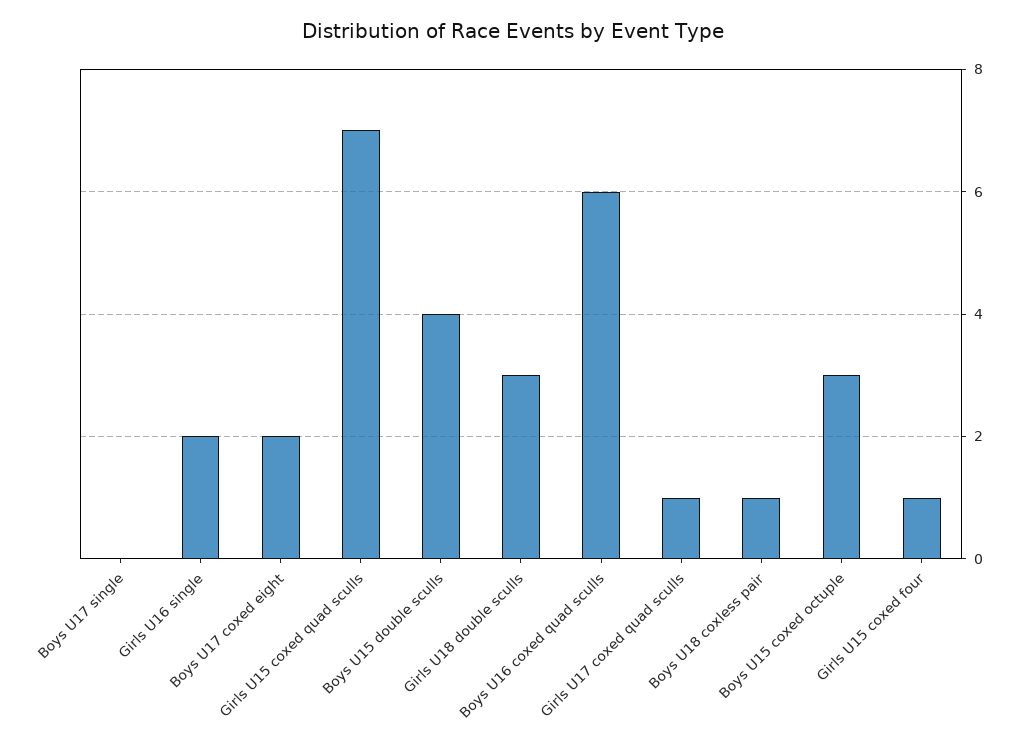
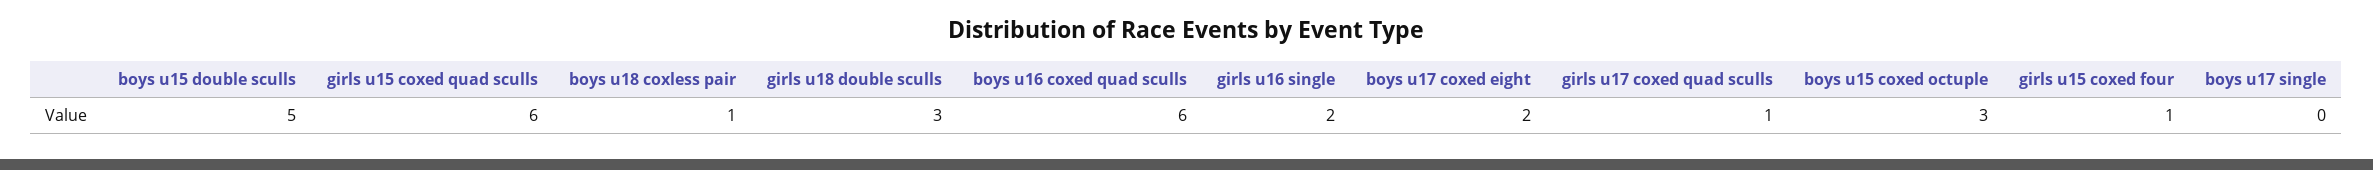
  {
    "Boys U17 single": 0,
    "Girls U16 single": 2,
    "Boys U17 coxed eight": 2,
-   "Girls U15 coxed quad sculls": 7,
+   "Girls U15 coxed quad sculls": 6,
-   "Boys U15 double sculls": 4,
+   "Boys U15 double sculls": 5,
    "Girls U18 double sculls": 3,
    "Boys U16 coxed quad sculls": 6,
    "Girls U17 coxed quad sculls": 1,
    "Boys U18 coxless pair": 1,
    "Boys U15 coxed octuple": 3,
    "Girls U15 coxed four": 1
  }

